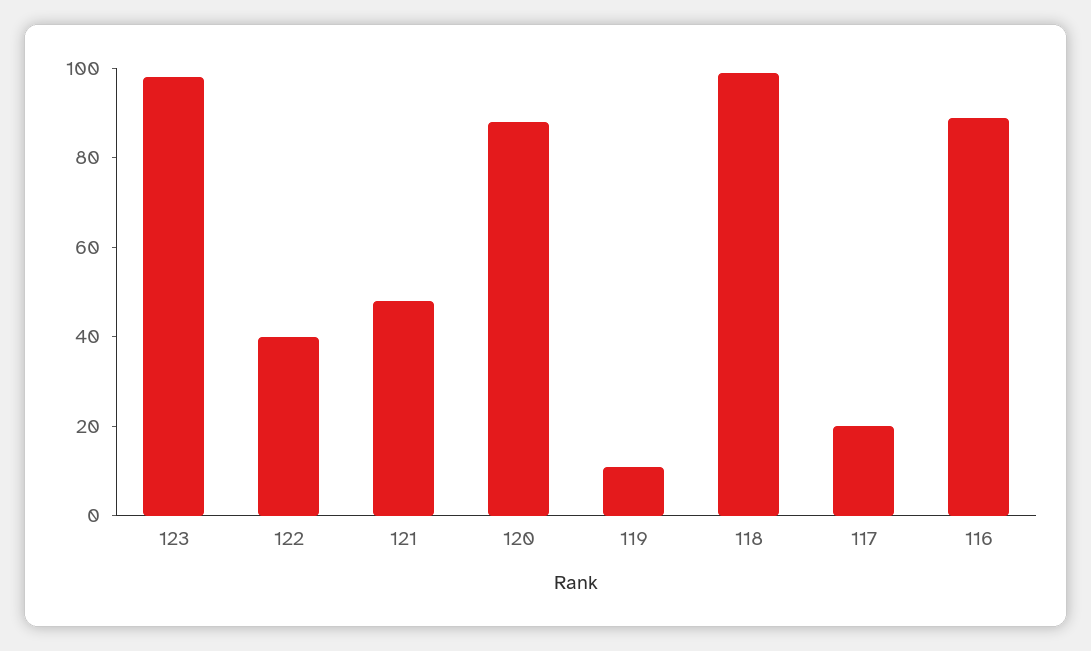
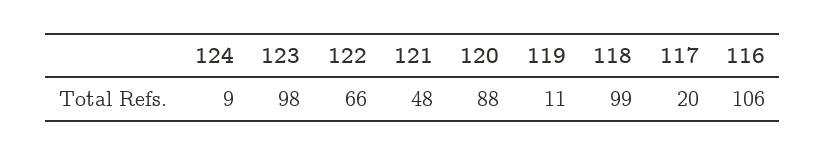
  {
    "123": 98,
-   "122": 40,
+   "122": 66,
    "121": 48,
    "120": 88,
    "119": 11,
    "118": 99,
    "117": 20,
-   "116": 90
+   "116": 106,
+   "124": 9
  }

